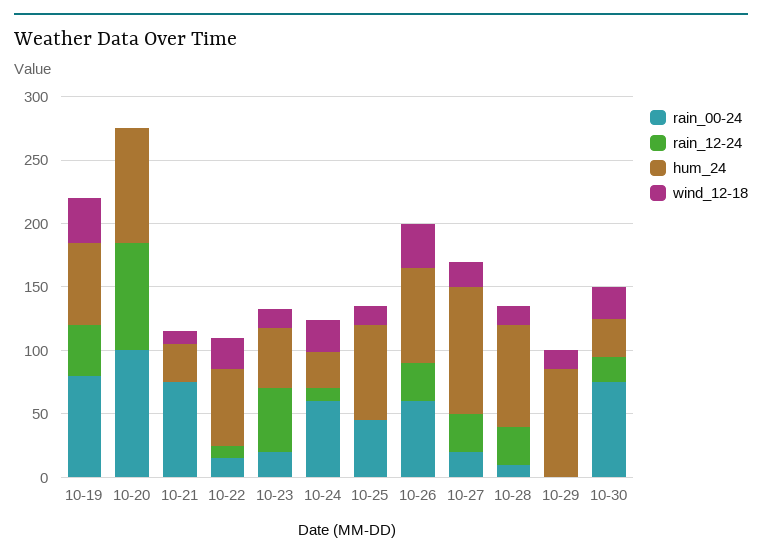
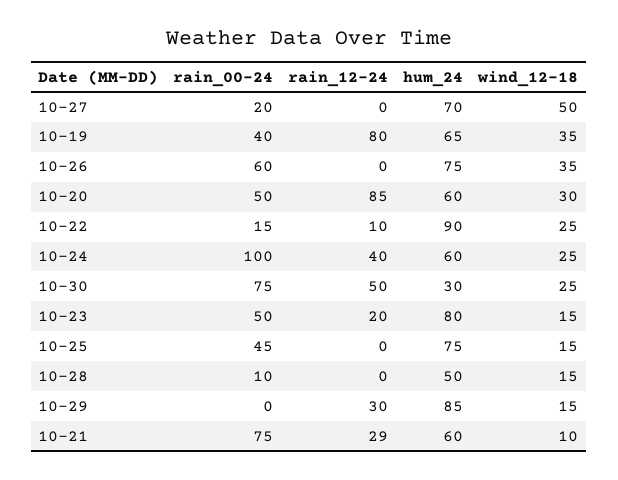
  {
    "rain_00-24": {
-     "10-19": 80,
+     "10-19": 40,
-     "10-20": 100,
+     "10-20": 50,
      "10-21": 75,
      "10-22": 15,
-     "10-23": 20,
+     "10-23": 50,
-     "10-24": 60,
+     "10-24": 100,
      "10-25": 45,
      "10-26": 60,
      "10-27": 20,
      "10-28": 10,
      "10-29": 0,
      "10-30": 75
    },
    "rain_12-24": {
-     "10-19": 40,
+     "10-19": 80,
      "10-20": 85,
-     "10-21": 0,
+     "10-21": 29,
      "10-22": 10,
-     "10-23": 50,
+     "10-23": 20,
-     "10-24": 10,
+     "10-24": 40,
      "10-25": 0,
-     "10-26": 30,
+     "10-26": 0,
-     "10-27": 30,
+     "10-27": 0,
-     "10-28": 30,
+     "10-28": 0,
-     "10-29": 0,
+     "10-29": 30,
-     "10-30": 20
+     "10-30": 50
    },
    "hum_24": {
      "10-19": 65,
-     "10-20": 90,
+     "10-20": 60,
-     "10-21": 30,
+     "10-21": 60,
-     "10-22": 60,
+     "10-22": 90,
-     "10-23": 50,
+     "10-23": 80,
-     "10-24": 30,
+     "10-24": 60,
      "10-25": 75,
      "10-26": 75,
-     "10-27": 100,
+     "10-27": 70,
-     "10-28": 80,
+     "10-28": 50,
      "10-29": 85,
      "10-30": 30
    },
    "wind_12-18": {
      "10-19": 35,
-     "10-20": 0,
+     "10-20": 30,
      "10-21": 10,
      "10-22": 25,
      "10-23": 15,
      "10-24": 25,
      "10-25": 15,
      "10-26": 35,
-     "10-27": 20,
+     "10-27": 50,
      "10-28": 15,
      "10-29": 15,
      "10-30": 25
    }
  }

